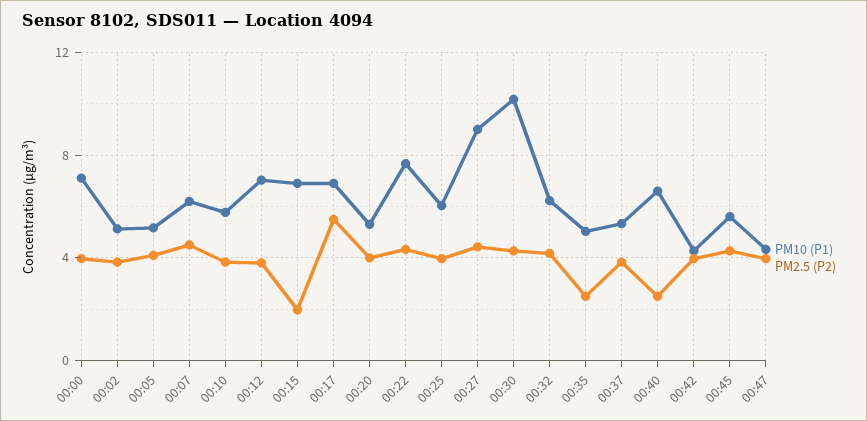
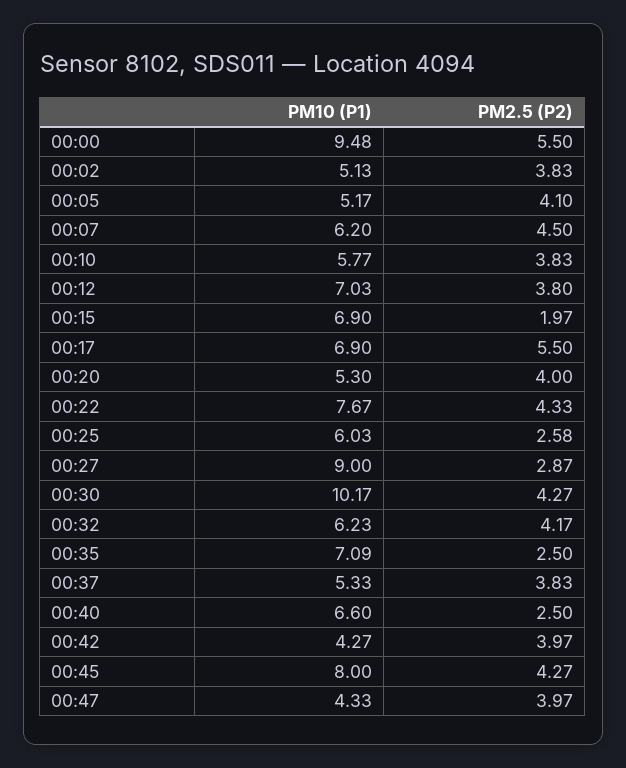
  {
    "PM10 (P1)": {
-     "00:00": 7,
+     "00:00": 9.48,
      "00:02": 5.13,
      "00:05": 5.17,
      "00:07": 6.2,
      "00:10": 5.77,
      "00:12": 7.03,
      "00:15": 6.9,
      "00:17": 6.9,
      "00:20": 5.3,
      "00:22": 7.67,
      "00:25": 6.03,
      "00:27": 9,
      "00:30": 10.17,
      "00:32": 6.23,
-     "00:35": 5,
+     "00:35": 7.09,
      "00:37": 5.33,
      "00:40": 6.6,
      "00:42": 4.27,
-     "00:45": 5.5,
+     "00:45": 8,
      "00:47": 4.33
    },
    "PM2.5 (P2)": {
-     "00:00": 4,
+     "00:00": 5.5,
      "00:02": 3.83,
      "00:05": 4.1,
      "00:07": 4.5,
      "00:10": 3.83,
      "00:12": 3.8,
      "00:15": 1.97,
      "00:17": 5.5,
      "00:20": 4,
      "00:22": 4.33,
-     "00:25": 4,
+     "00:25": 2.58,
-     "00:27": 4.5,
+     "00:27": 2.87,
      "00:30": 4.27,
      "00:32": 4.17,
      "00:35": 2.5,
      "00:37": 3.83,
      "00:40": 2.5,
      "00:42": 3.97,
      "00:45": 4.27,
      "00:47": 3.97
    }
  }

